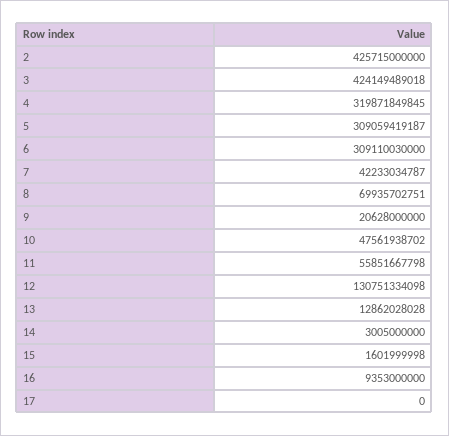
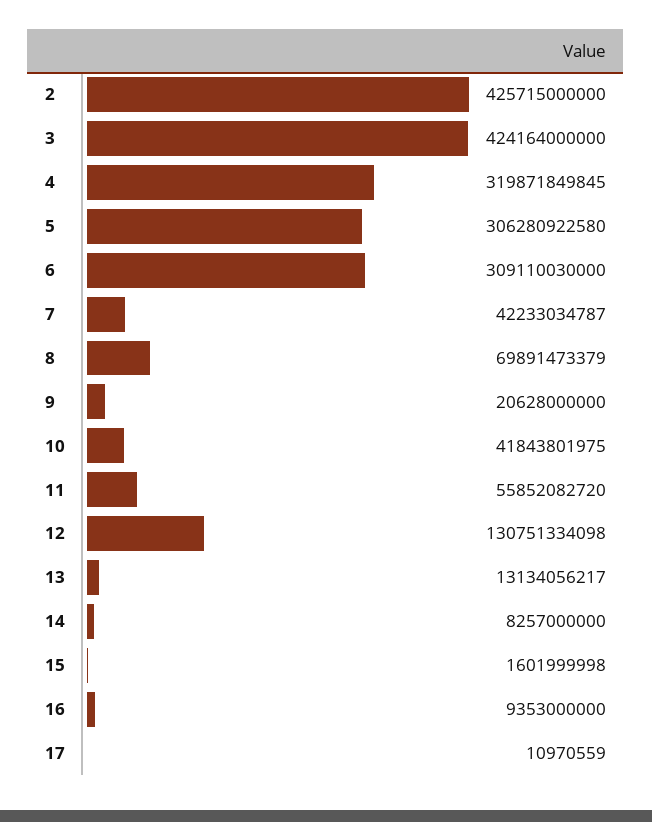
  {
    "2": 425715000000,
-   "3": 424149489018,
+   "3": 424164000000,
    "4": 319871849845,
-   "5": 309059419187,
+   "5": 306280922580,
    "6": 309110030000,
    "7": 42233034787,
-   "8": 69935702751,
+   "8": 69891473379,
    "9": 20628000000,
-   "10": 47561938702,
+   "10": 41843801975,
-   "11": 55851667798,
+   "11": 55852082720,
    "12": 130751334098,
-   "13": 12862028028,
+   "13": 13134056217,
-   "14": 3005000000,
+   "14": 8257000000,
    "15": 1601999998,
    "16": 9353000000,
-   "17": 0
+   "17": 10970559
  }

